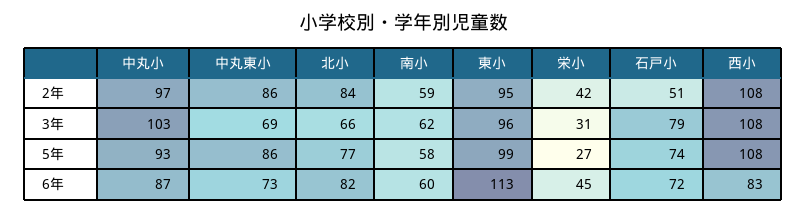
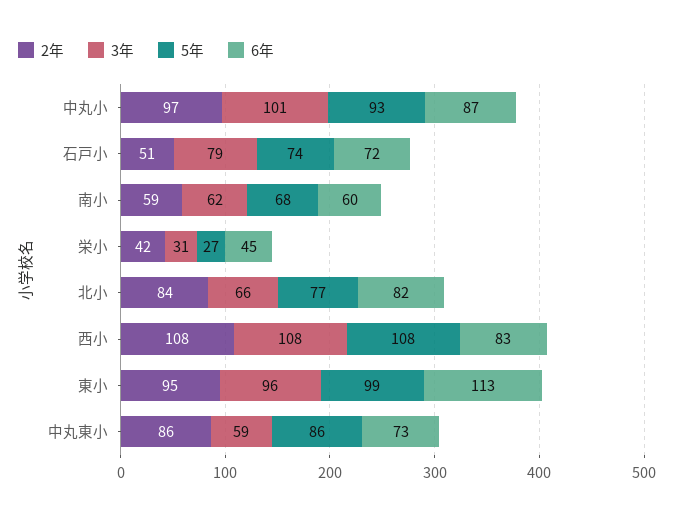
  {
    "2年": {
      "中丸小": 97,
      "中丸東小": 86,
      "北小": 84,
      "南小": 59,
      "東小": 95,
      "栄小": 42,
      "石戸小": 51,
      "西小": 108
    },
    "3年": {
-     "中丸小": 103,
+     "中丸小": 101,
-     "中丸東小": 69,
+     "中丸東小": 59,
      "北小": 66,
      "南小": 62,
      "東小": 96,
      "栄小": 31,
      "石戸小": 79,
      "西小": 108
    },
    "5年": {
      "中丸小": 93,
      "中丸東小": 86,
      "北小": 77,
-     "南小": 58,
+     "南小": 68,
      "東小": 99,
      "栄小": 27,
      "石戸小": 74,
      "西小": 108
    },
    "6年": {
      "中丸小": 87,
      "中丸東小": 73,
      "北小": 82,
      "南小": 60,
      "東小": 113,
      "栄小": 45,
      "石戸小": 72,
      "西小": 83
    }
  }

